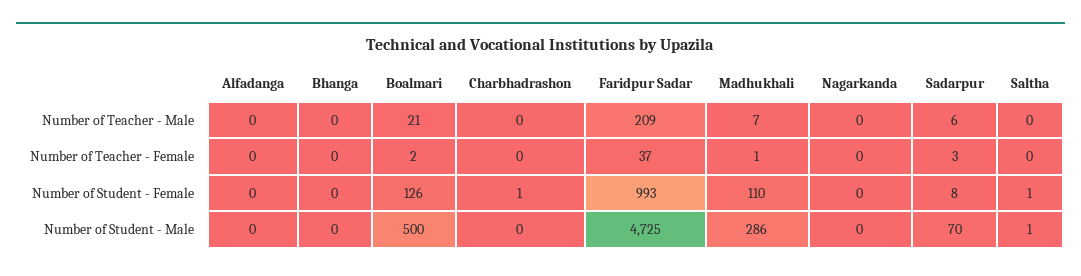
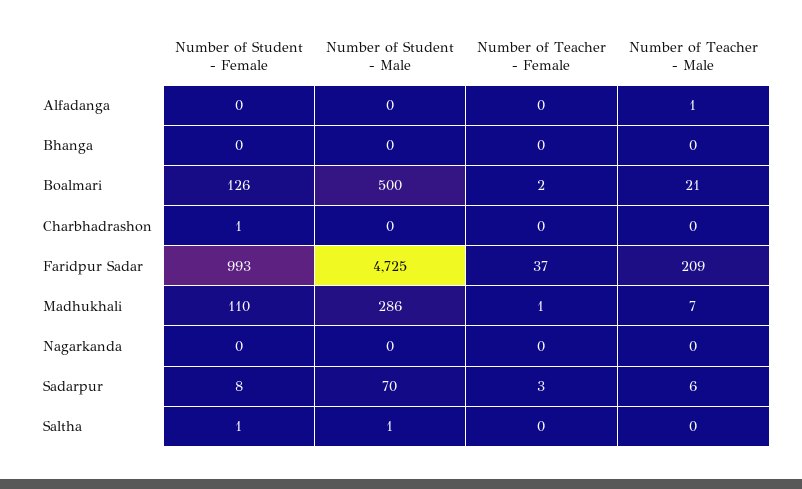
  {
    "Alfadanga": {
-     "Number of Teacher - Male": 0,
+     "Number of Teacher - Male": 1,
      "Number of Teacher - Female": 0,
      "Number of Student - Female": 0,
      "Number of Student - Male": 0
    },
    "Bhanga": {
      "Number of Teacher - Male": 0,
      "Number of Teacher - Female": 0,
      "Number of Student - Female": 0,
      "Number of Student - Male": 0
    },
    "Boalmari": {
      "Number of Teacher - Male": 21,
      "Number of Teacher - Female": 2,
      "Number of Student - Female": 126,
      "Number of Student - Male": 500
    },
    "Charbhadrashon": {
      "Number of Teacher - Male": 0,
      "Number of Teacher - Female": 0,
      "Number of Student - Female": 1,
      "Number of Student - Male": 0
    },
    "Faridpur Sadar": {
      "Number of Teacher - Male": 209,
      "Number of Teacher - Female": 37,
      "Number of Student - Female": 993,
      "Number of Student - Male": 4725
    },
    "Madhukhali": {
      "Number of Teacher - Male": 7,
      "Number of Teacher - Female": 1,
      "Number of Student - Female": 110,
      "Number of Student - Male": 286
    },
    "Nagarkanda": {
      "Number of Teacher - Male": 0,
      "Number of Teacher - Female": 0,
      "Number of Student - Female": 0,
      "Number of Student - Male": 0
    },
    "Sadarpur": {
      "Number of Teacher - Male": 6,
      "Number of Teacher - Female": 3,
      "Number of Student - Female": 8,
      "Number of Student - Male": 70
    },
    "Saltha": {
      "Number of Teacher - Male": 0,
      "Number of Teacher - Female": 0,
      "Number of Student - Female": 1,
      "Number of Student - Male": 1
    }
  }

